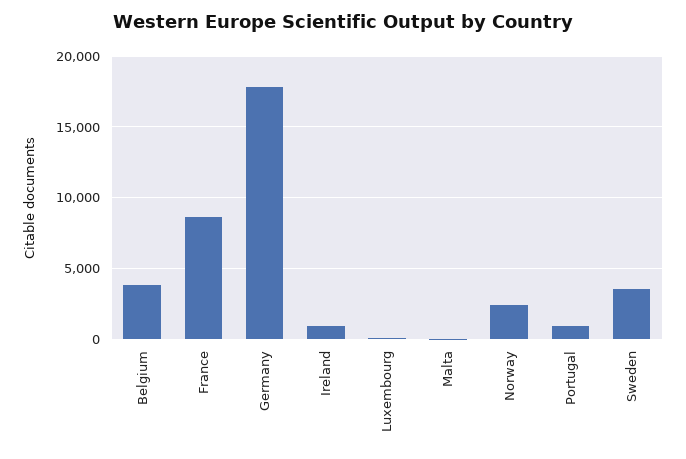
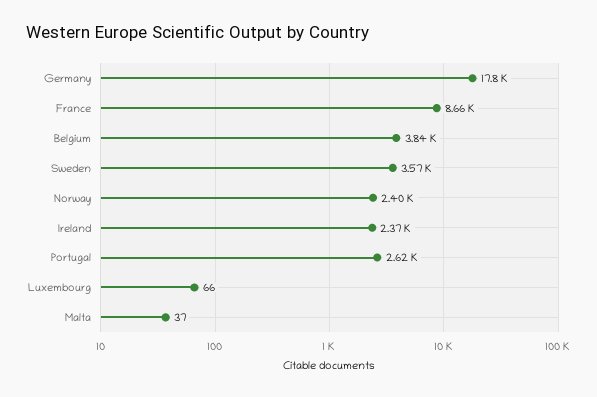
  {
    "Belgium": 3840,
    "France": 8660,
    "Germany": 17800,
-   "Ireland": 1000,
+   "Ireland": 2370,
    "Luxembourg": 66,
    "Malta": 37,
    "Norway": 2400,
-   "Portugal": 1000,
+   "Portugal": 2620,
    "Sweden": 3570
  }

